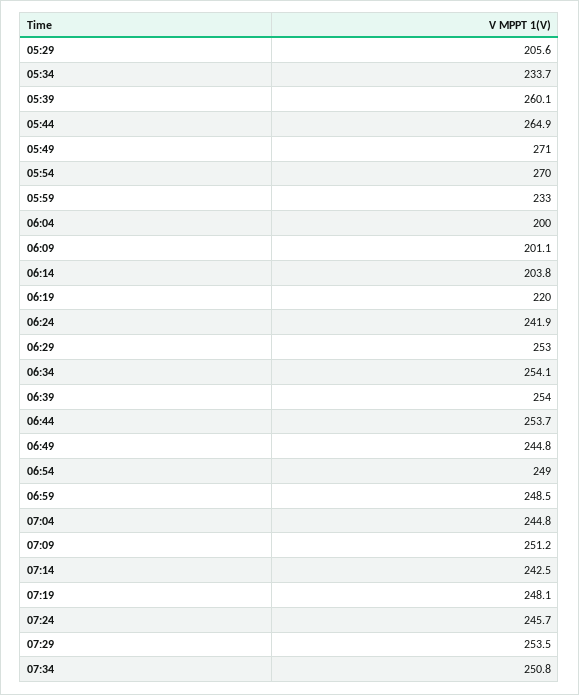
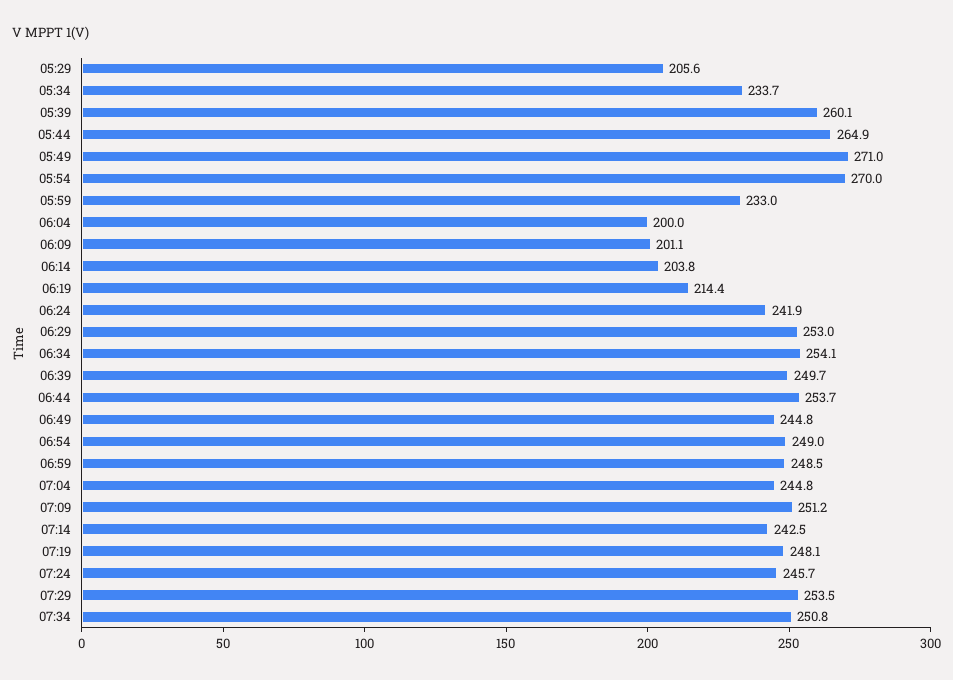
  {
    "05:29": 205.6,
    "05:34": 233.7,
    "05:39": 260.1,
    "05:44": 264.9,
    "05:49": 271,
    "05:54": 270,
    "05:59": 233,
    "06:04": 200,
    "06:09": 201.1,
    "06:14": 203.8,
-   "06:19": 220,
+   "06:19": 214.4,
    "06:24": 241.9,
    "06:29": 253,
    "06:34": 254.1,
-   "06:39": 254,
+   "06:39": 249.7,
    "06:44": 253.7,
    "06:49": 244.8,
    "06:54": 249,
    "06:59": 248.5,
    "07:04": 244.8,
    "07:09": 251.2,
    "07:14": 242.5,
    "07:19": 248.1,
    "07:24": 245.7,
    "07:29": 253.5,
    "07:34": 250.8
  }

